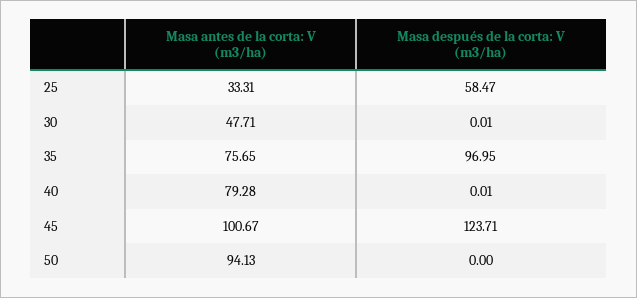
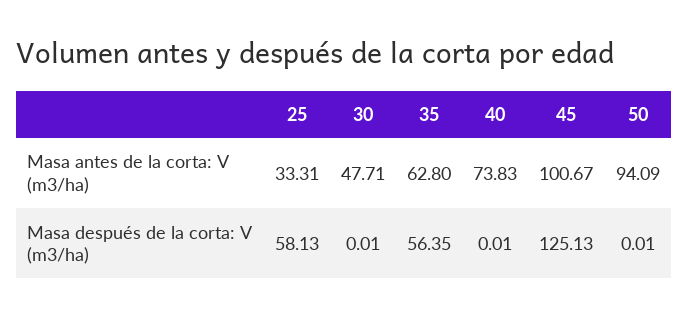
  {
    "Masa antes de la corta: V (m3/ha)": {
      "25": 33.31,
      "30": 47.71,
-     "35": 75.65,
+     "35": 62.8,
-     "40": 79.28,
+     "40": 73.83,
      "45": 100.67,
-     "50": 94.13
+     "50": 94.09
    },
    "Masa después de la corta: V (m3/ha)": {
-     "25": 58.47,
+     "25": 58.13,
      "30": 0.01,
-     "35": 96.95,
+     "35": 56.35,
      "40": 0.01,
-     "45": 123.71,
+     "45": 125.13,
-     "50": 0
+     "50": 0.01
    }
  }

